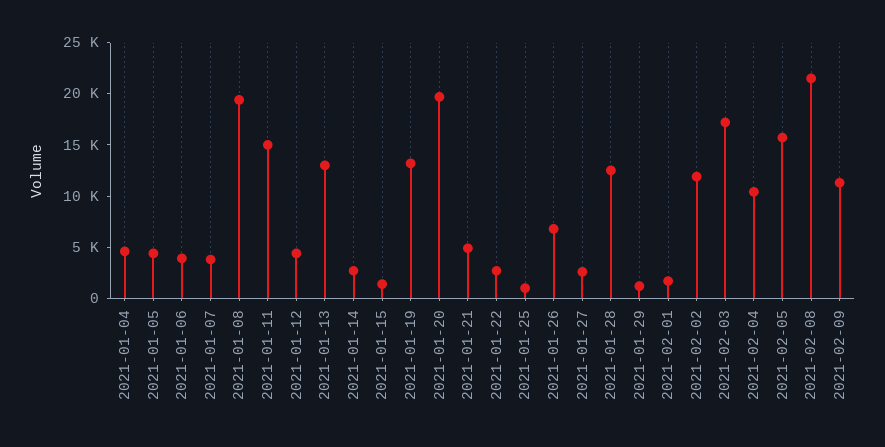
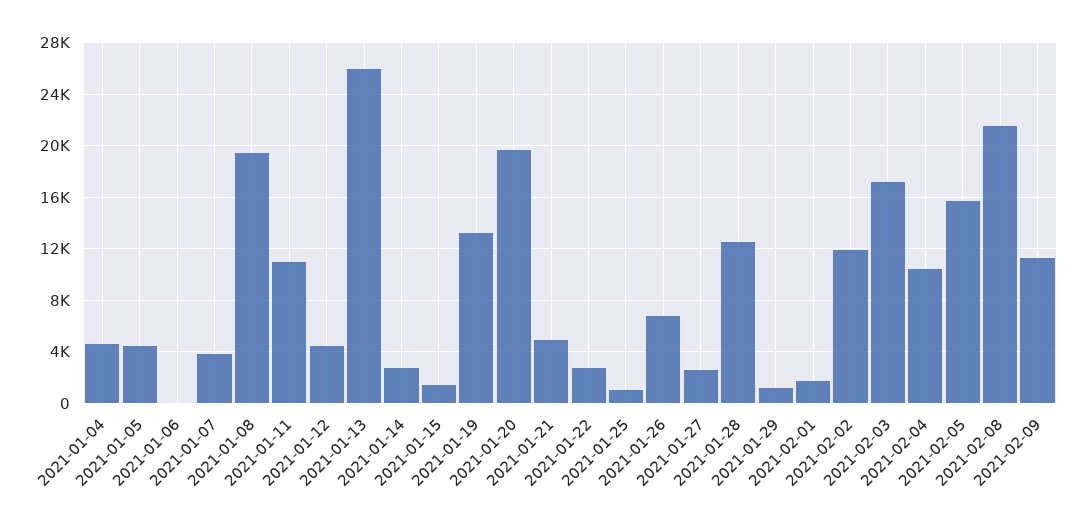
  {
    "2021-01-04": 4500,
    "2021-01-05": 4500,
-   "2021-01-06": 4000,
+   "2021-01-06": 0,
    "2021-01-07": 4000,
    "2021-01-08": 19500,
-   "2021-01-11": 15000,
+   "2021-01-11": 11000,
    "2021-01-12": 4500,
-   "2021-01-13": 13000,
+   "2021-01-13": 26000,
    "2021-01-14": 2500,
    "2021-01-15": 1500,
    "2021-01-19": 13000,
    "2021-01-20": 19500,
    "2021-01-21": 5000,
    "2021-01-22": 2500,
    "2021-01-25": 1000,
    "2021-01-26": 7000,
    "2021-01-27": 2500,
    "2021-01-28": 12500,
    "2021-01-29": 1000,
    "2021-02-01": 1500,
    "2021-02-02": 12000,
    "2021-02-03": 17000,
    "2021-02-04": 10500,
    "2021-02-05": 15500,
    "2021-02-08": 21500,
    "2021-02-09": 11500
  }

